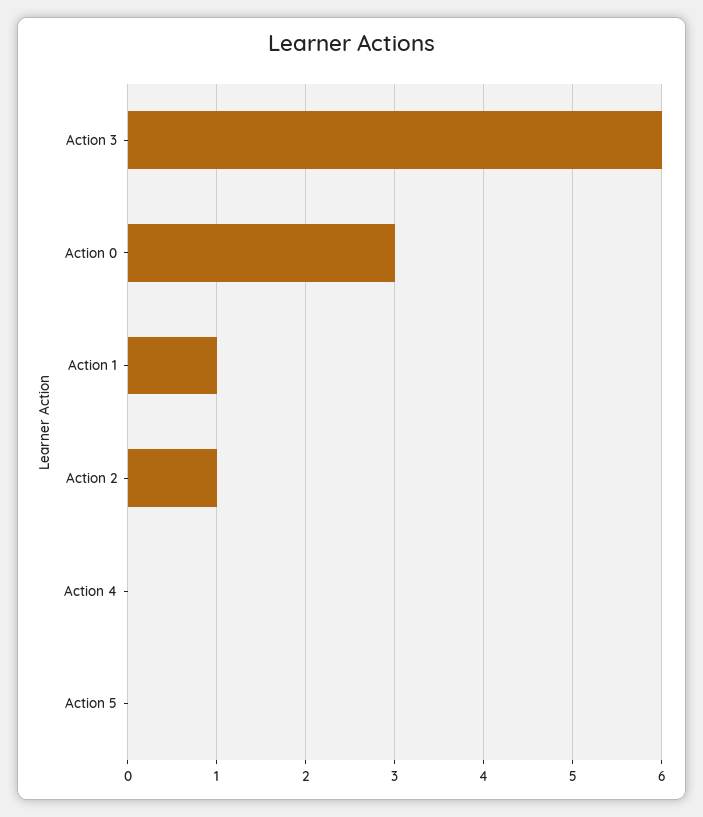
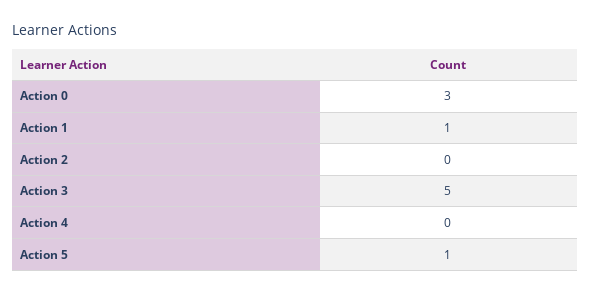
  {
-   "Action 3": 6,
+   "Action 3": 5,
    "Action 0": 3,
    "Action 1": 1,
-   "Action 2": 1,
+   "Action 2": 0,
    "Action 4": 0,
-   "Action 5": 0
+   "Action 5": 1
  }

